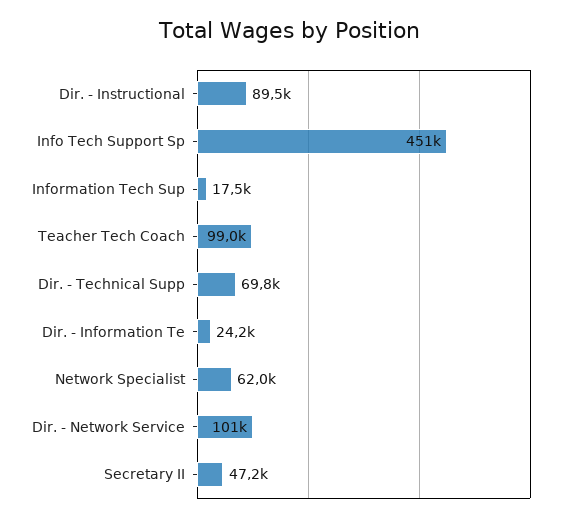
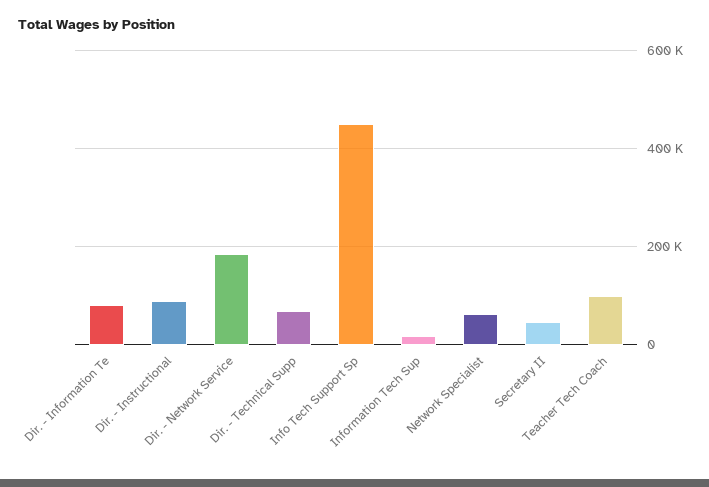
  {
    "Dir. - Instructional": 89500,
    "Info Tech Support Sp": 451000,
    "Information Tech Sup": 17500,
    "Teacher Tech Coach": 99000,
    "Dir. - Technical Supp": 69800,
-   "Dir. - Information Te": 24200,
+   "Dir. - Information Te": 80000,
    "Network Specialist": 62000,
-   "Dir. - Network Service": 101000,
+   "Dir. - Network Service": 180000,
    "Secretary II": 47200
  }

